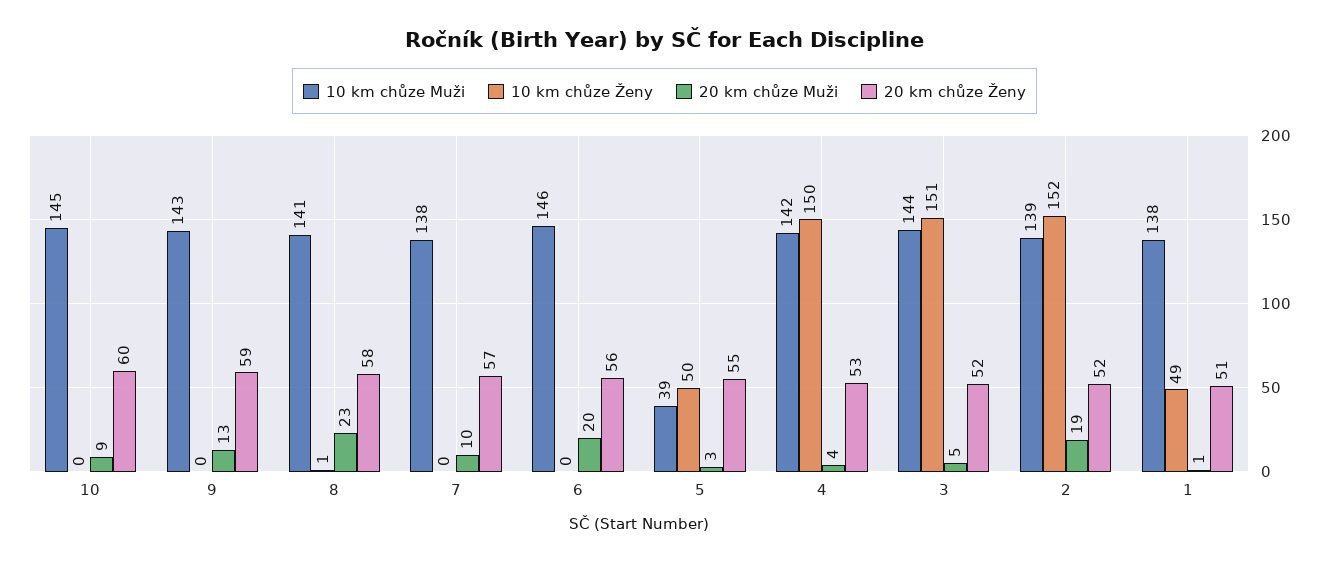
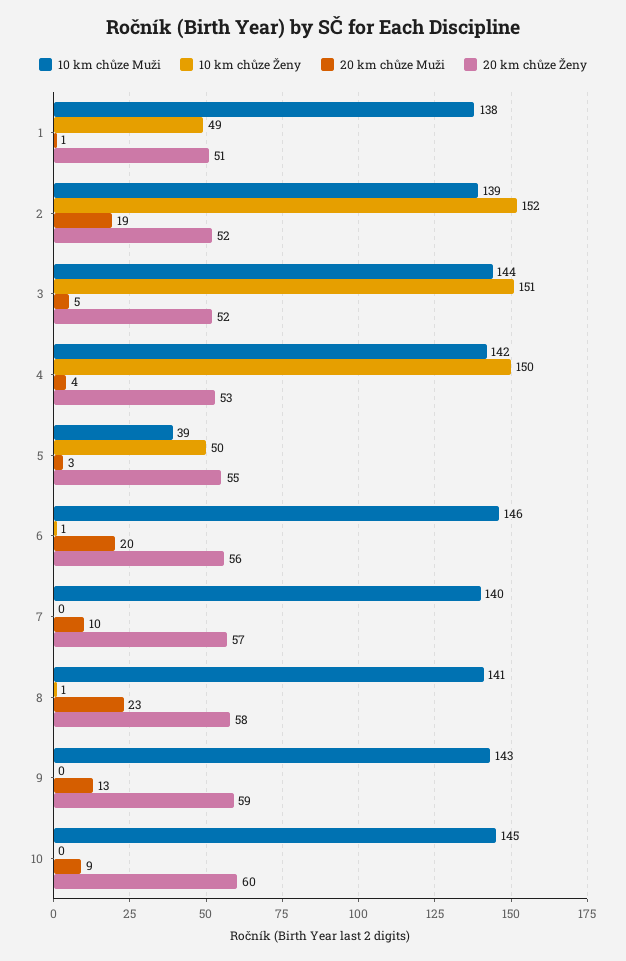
  {
    "10 km chůze Muži": {
      "10": 145,
      "9": 143,
      "8": 141,
-     "7": 138,
+     "7": 140,
      "6": 146,
      "5": 39,
      "4": 142,
      "3": 144,
      "2": 139,
      "1": 138
    },
    "10 km chůze Ženy": {
      "10": 0,
      "9": 0,
      "8": 1,
      "7": 0,
-     "6": 0,
+     "6": 1,
      "5": 50,
      "4": 150,
      "3": 151,
      "2": 152,
      "1": 49
    },
    "20 km chůze Muži": {
      "10": 9,
      "9": 13,
      "8": 23,
      "7": 10,
      "6": 20,
      "5": 3,
      "4": 4,
      "3": 5,
      "2": 19,
      "1": 1
    },
    "20 km chůze Ženy": {
      "10": 60,
      "9": 59,
      "8": 58,
      "7": 57,
      "6": 56,
      "5": 55,
      "4": 53,
      "3": 52,
      "2": 52,
      "1": 51
    }
  }

